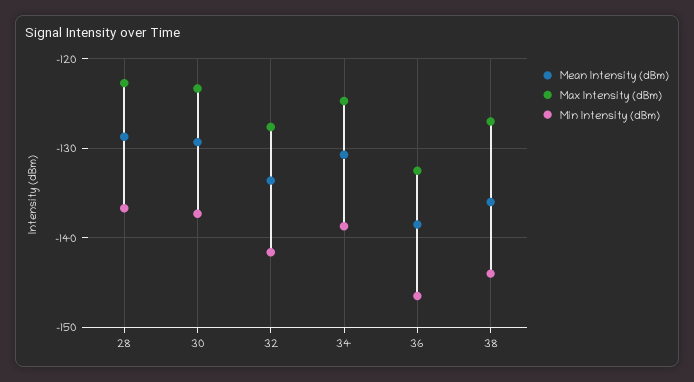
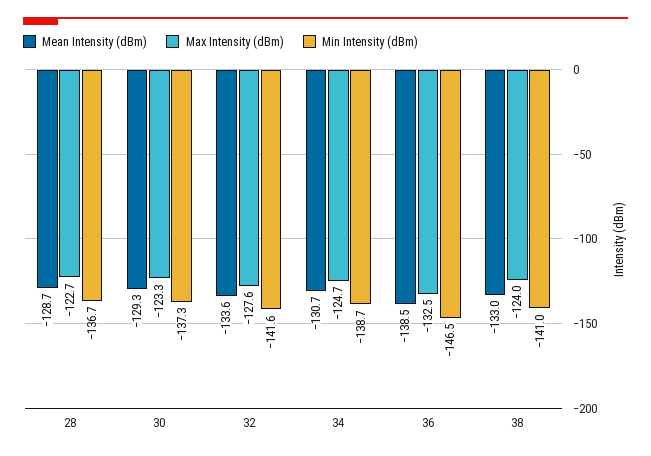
  {
    "Mean Intensity (dBm)": {
      "28": -128.7,
      "30": -129.3,
      "32": -133.6,
      "34": -130.7,
      "36": -138.5,
-     "38": -136
+     "38": -133
    },
    "Max Intensity (dBm)": {
      "28": -122.7,
      "30": -123.3,
      "32": -127.6,
      "34": -124.7,
      "36": -132.5,
-     "38": -127
+     "38": -124
    },
    "Min Intensity (dBm)": {
      "28": -136.7,
      "30": -137.3,
      "32": -141.6,
      "34": -138.7,
      "36": -146.5,
-     "38": -144
+     "38": -141
    }
  }

